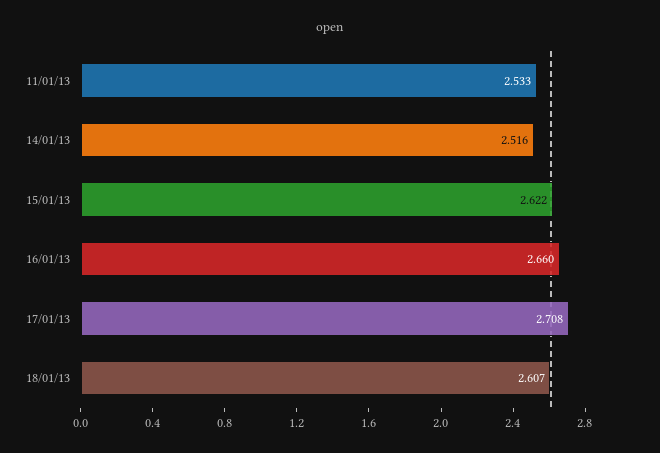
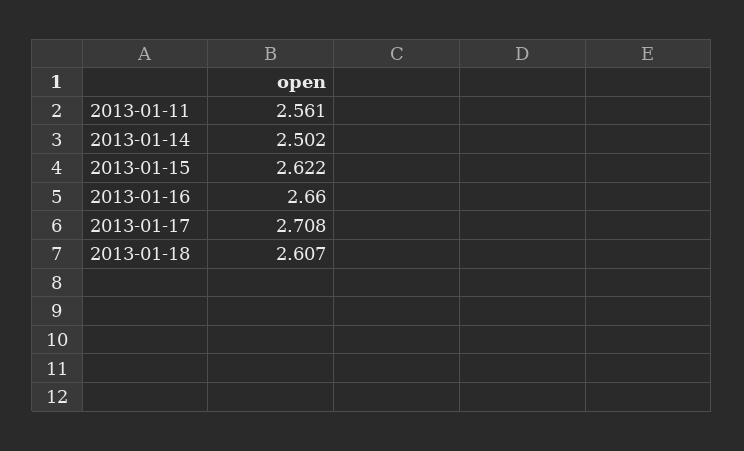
  {
-   "11/01/13": 2.533,
+   "11/01/13": 2.561,
-   "14/01/13": 2.516,
+   "14/01/13": 2.502,
    "15/01/13": 2.622,
    "16/01/13": 2.66,
    "17/01/13": 2.708,
    "18/01/13": 2.607
  }

